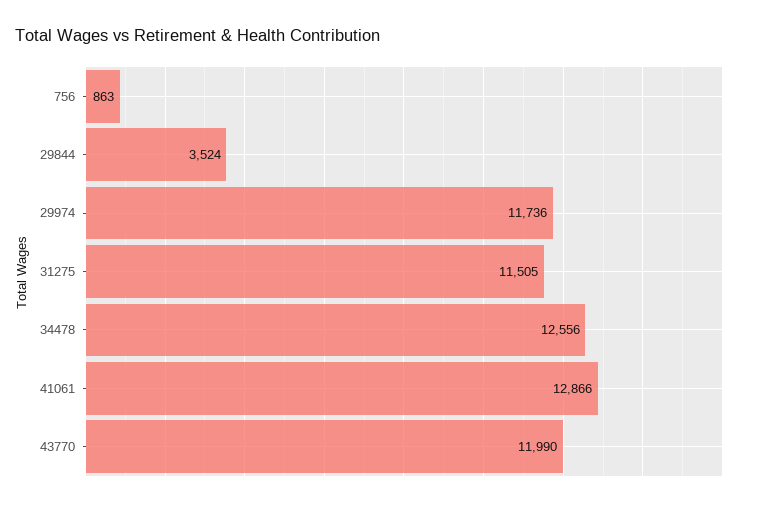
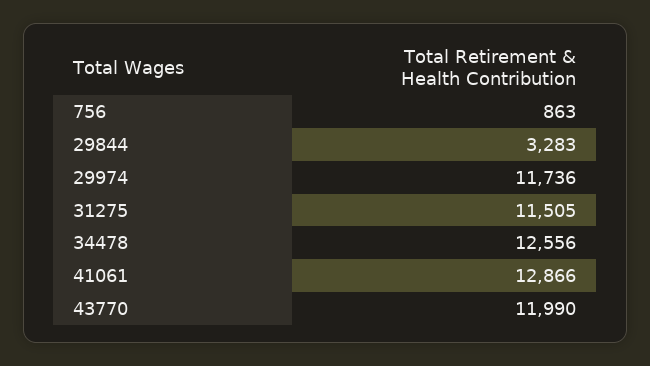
  {
    "756": 863,
-   "29844": 3524,
+   "29844": 3283,
    "29974": 11736,
    "31275": 11505,
    "34478": 12556,
    "41061": 12866,
    "43770": 11990
  }

